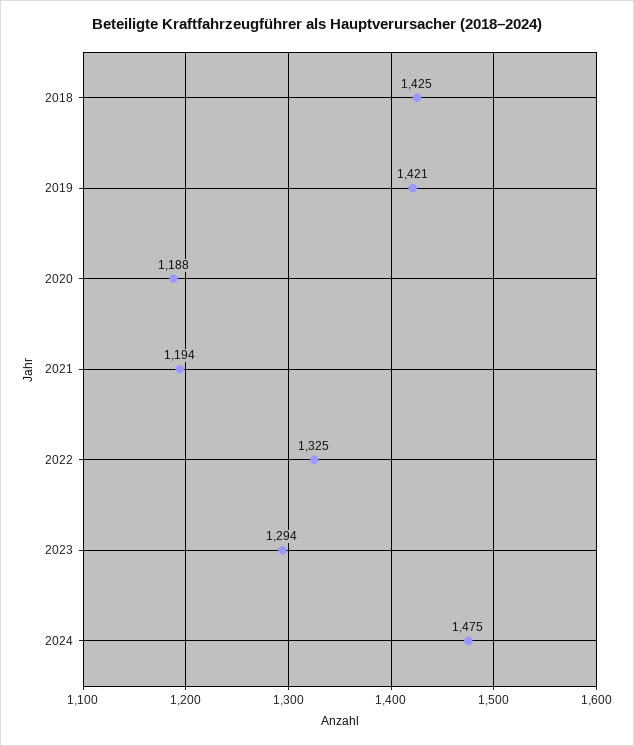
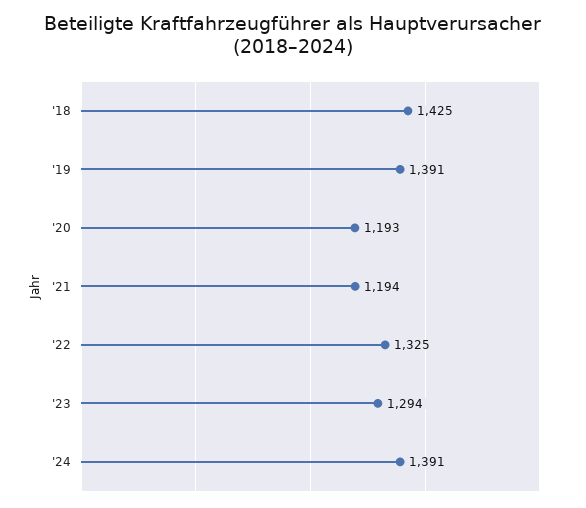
  {
    "2018": 1425,
-   "2019": 1421,
+   "2019": 1391,
-   "2020": 1188,
+   "2020": 1193,
    "2021": 1194,
    "2022": 1325,
    "2023": 1294,
-   "2024": 1475
+   "2024": 1391
  }

